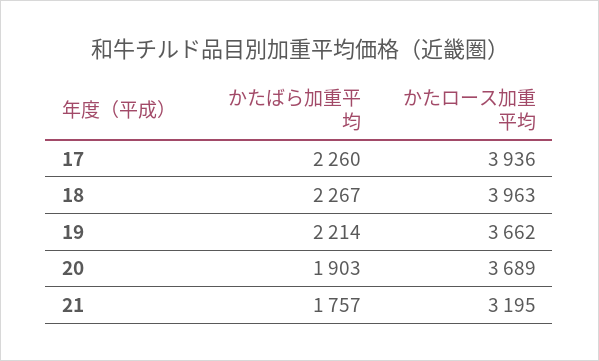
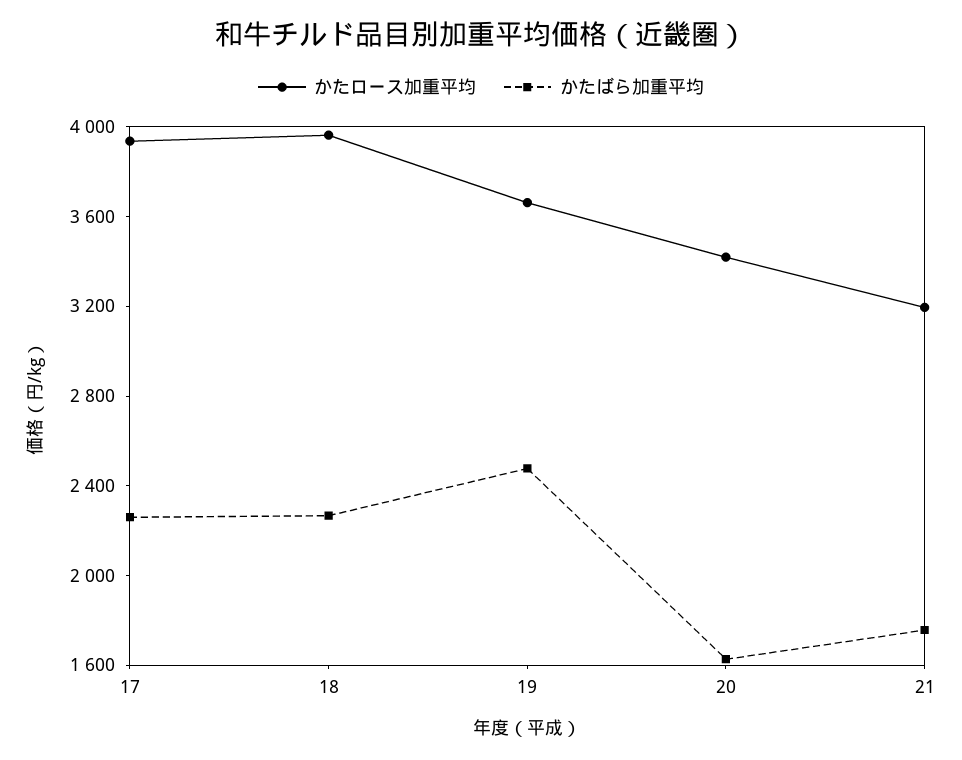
  {
    "かたばら加重平均": {
      "17": 2260,
      "18": 2267,
-     "19": 2214,
+     "19": 2500,
-     "20": 1903,
+     "20": 1600,
      "21": 1757
    },
    "かたロース加重平均": {
      "17": 3936,
      "18": 3963,
      "19": 3662,
-     "20": 3689,
+     "20": 3400,
      "21": 3195
    }
  }

